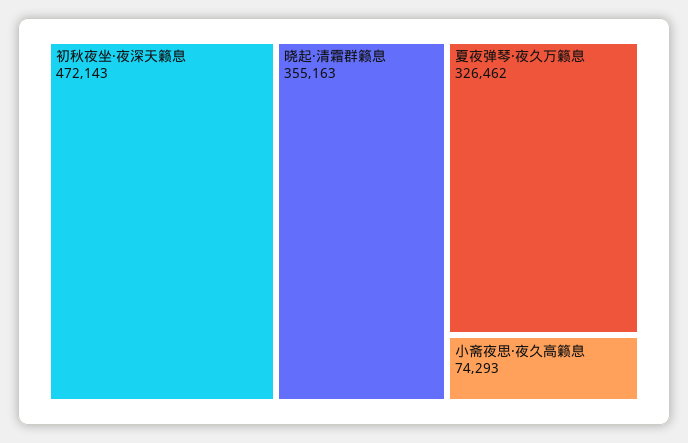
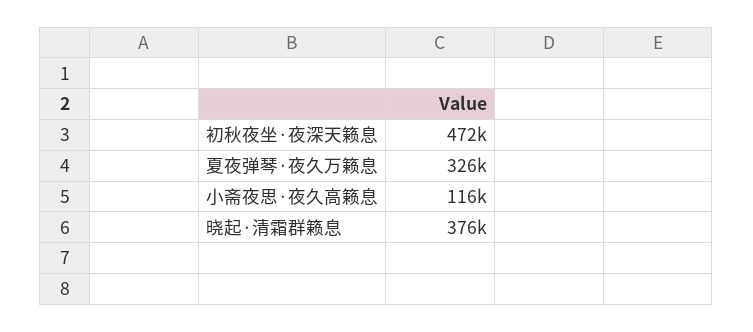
  {
    "初秋夜坐·夜深天籁息": 472143,
-   "晓起·清霜群籁息": 355163,
+   "晓起·清霜群籁息": 376000,
    "夏夜弹琴·夜久万籁息": 326462,
-   "小斋夜思·夜久高籁息": 74293
+   "小斋夜思·夜久高籁息": 116000
  }

